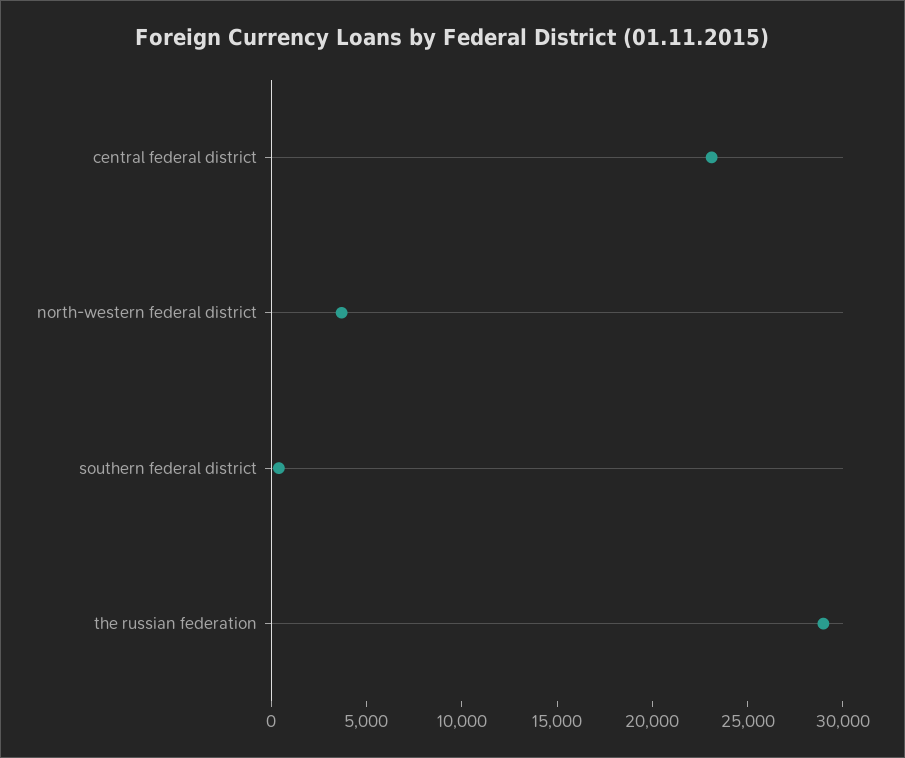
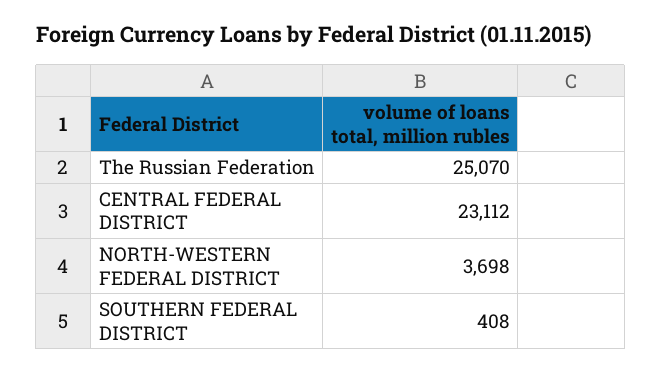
  {
    "central federal district": 23112,
    "north-western federal district": 3698,
    "southern federal district": 408,
-   "the russian federation": 29000
+   "the russian federation": 25070
  }

